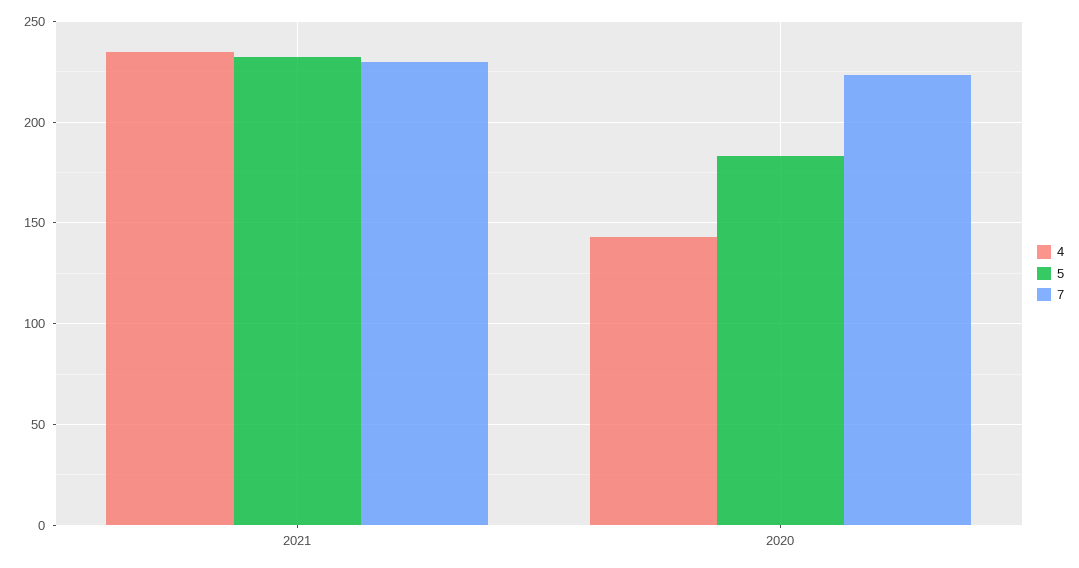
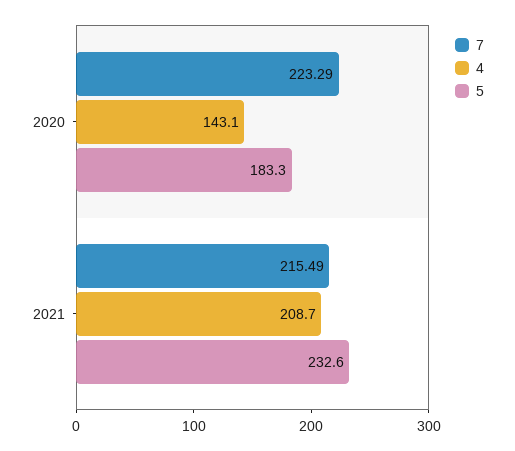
  {
    "4": {
-     "2021": 235,
+     "2021": 208.7,
      "2020": 143.1
    },
    "5": {
      "2021": 232.6,
      "2020": 183.3
    },
    "7": {
-     "2021": 230,
+     "2021": 215.49,
      "2020": 223.29
    }
  }

